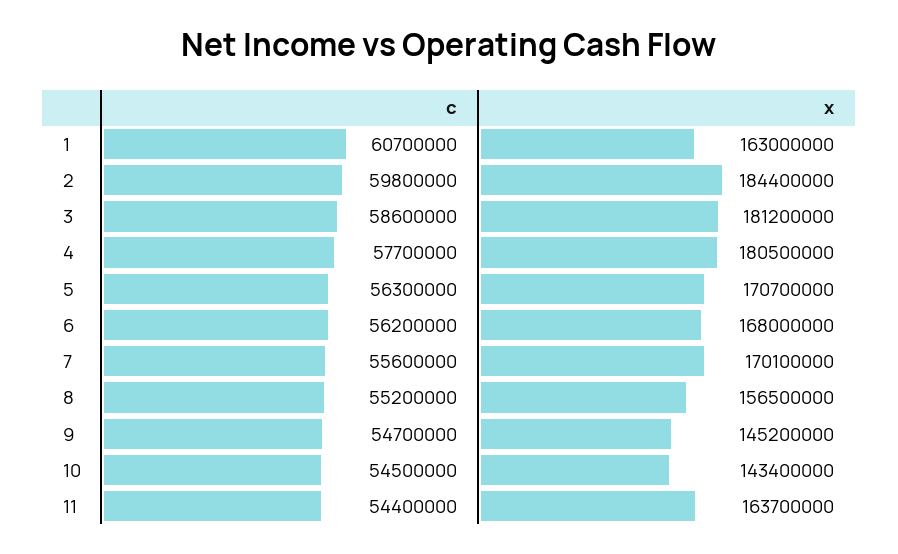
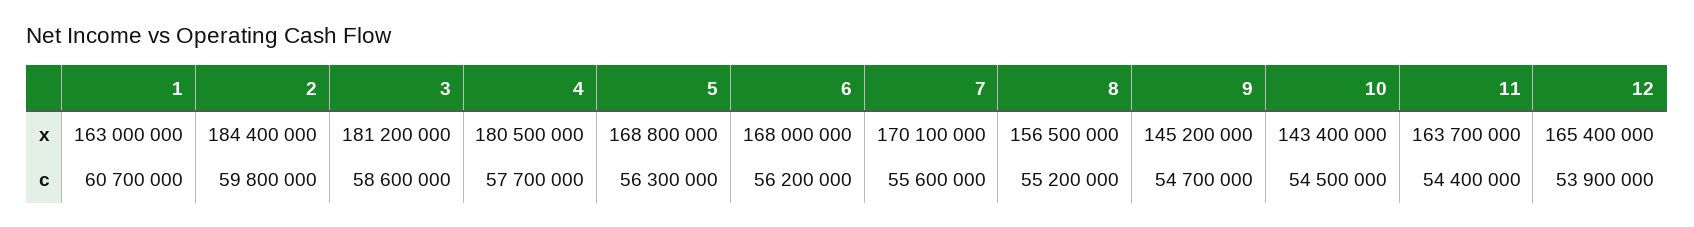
  {
    "c": {
      "1": 60700000,
      "2": 59800000,
      "3": 58600000,
      "4": 57700000,
      "5": 56300000,
      "6": 56200000,
      "7": 55600000,
      "8": 55200000,
      "9": 54700000,
      "10": 54500000,
-     "11": 54400000
+     "11": 54400000,
+     "12": 53900000
    },
    "x": {
      "1": 163000000,
      "2": 184400000,
      "3": 181200000,
      "4": 180500000,
-     "5": 170700000,
+     "5": 168800000,
      "6": 168000000,
      "7": 170100000,
      "8": 156500000,
      "9": 145200000,
      "10": 143400000,
-     "11": 163700000
+     "11": 163700000,
+     "12": 165400000
    }
  }

